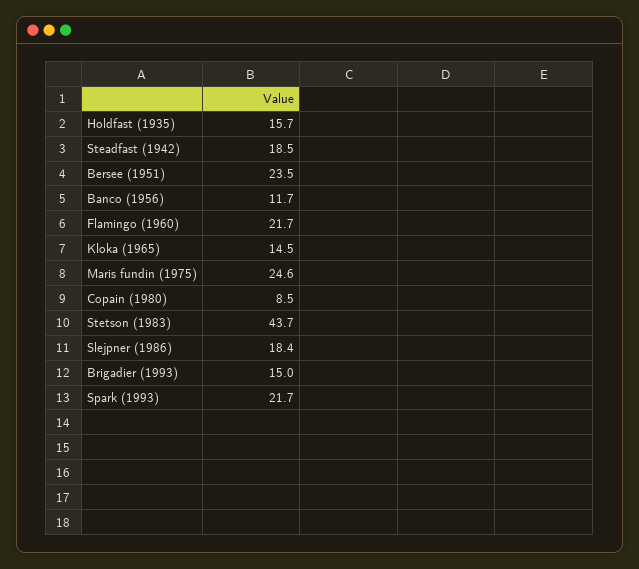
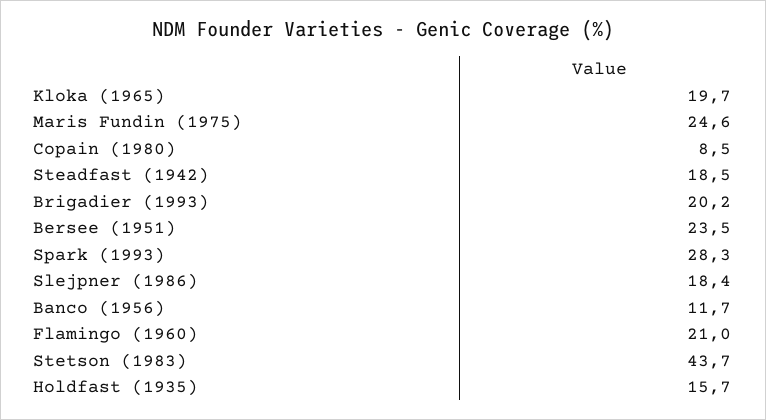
  {
    "Holdfast (1935)": 15.7,
    "Steadfast (1942)": 18.5,
    "Bersee (1951)": 23.5,
    "Banco (1956)": 11.7,
-   "Flamingo (1960)": 21.7,
+   "Flamingo (1960)": 21,
-   "Kloka (1965)": 14.5,
+   "Kloka (1965)": 19.7,
    "Maris fundin (1975)": 24.6,
    "Copain (1980)": 8.5,
    "Stetson (1983)": 43.7,
    "Slejpner (1986)": 18.4,
-   "Brigadier (1993)": 15,
+   "Brigadier (1993)": 20.2,
-   "Spark (1993)": 21.7
+   "Spark (1993)": 28.3
  }

